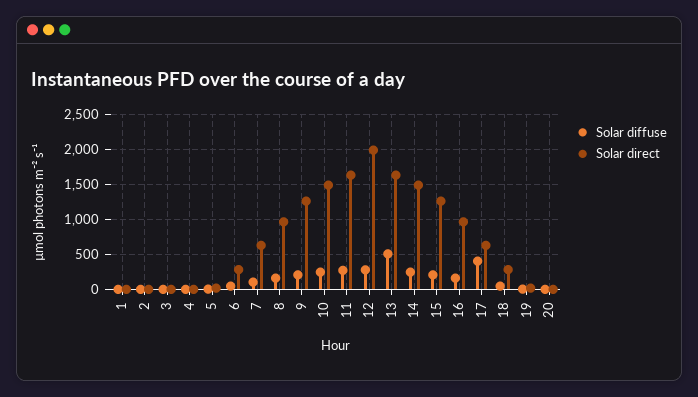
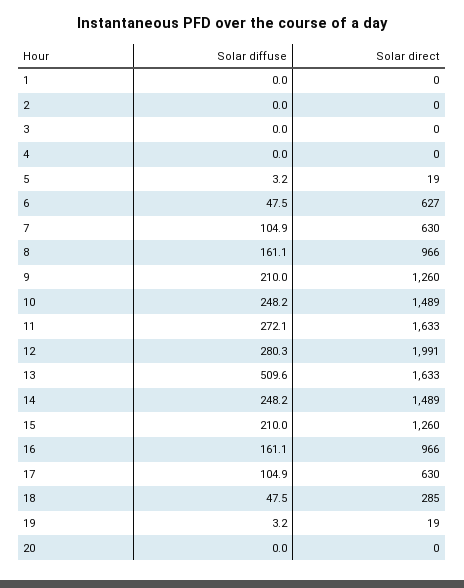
  {
    "Solar diffuse": {
      "1": 0,
      "2": 0,
      "3": 0,
      "4": 0,
      "5": 3.2,
      "6": 47.5,
      "7": 104.9,
      "8": 161.1,
      "9": 210,
      "10": 248.2,
      "11": 272.1,
      "12": 280.3,
      "13": 509.6,
      "14": 248.2,
      "15": 210,
      "16": 161.1,
-     "17": 400,
+     "17": 104.9,
      "18": 47.5,
      "19": 3.2,
      "20": 0
    },
    "Solar direct": {
      "1": 0,
      "2": 0,
      "3": 0,
      "4": 0,
      "5": 19,
-     "6": 300,
+     "6": 627,
      "7": 630,
      "8": 966,
      "9": 1260,
      "10": 1489,
      "11": 1633,
      "12": 1991,
      "13": 1633,
      "14": 1489,
      "15": 1260,
      "16": 966,
      "17": 630,
      "18": 285,
      "19": 19,
      "20": 0
    }
  }

